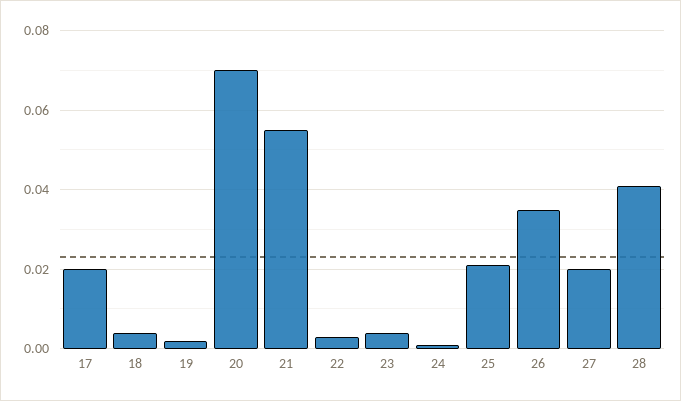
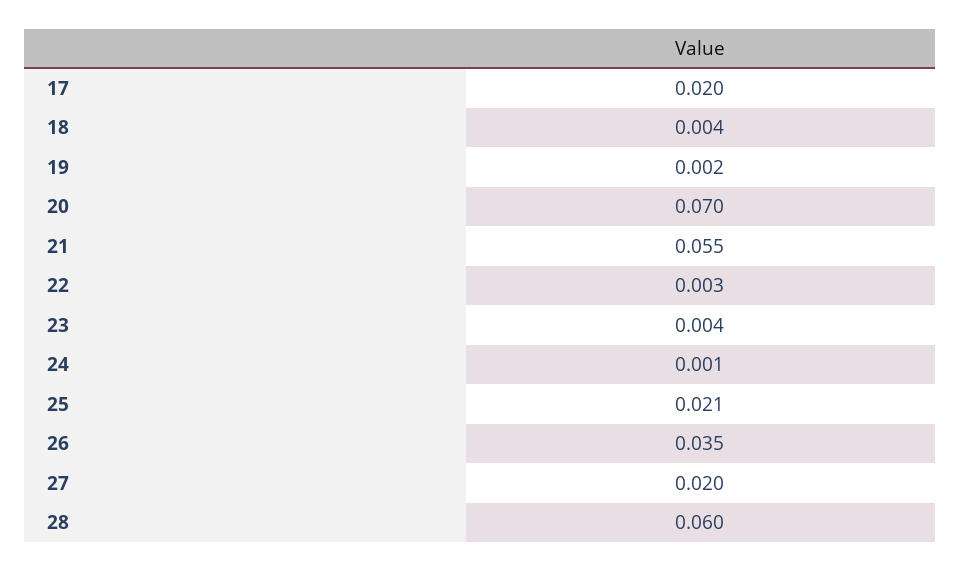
  {
    "17": 0.02,
    "18": 0.004,
    "19": 0.002,
    "20": 0.07,
    "21": 0.055,
    "22": 0.003,
    "23": 0.004,
    "24": 0.001,
    "25": 0.021,
    "26": 0.035,
    "27": 0.02,
-   "28": 0.04
+   "28": 0.06
  }

